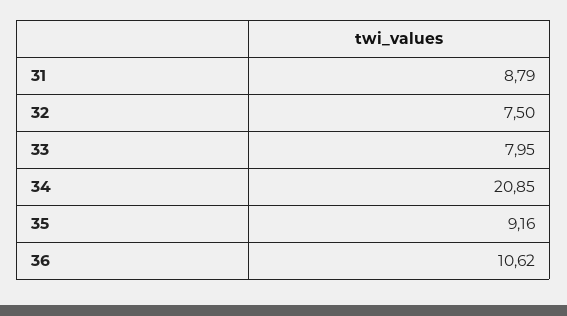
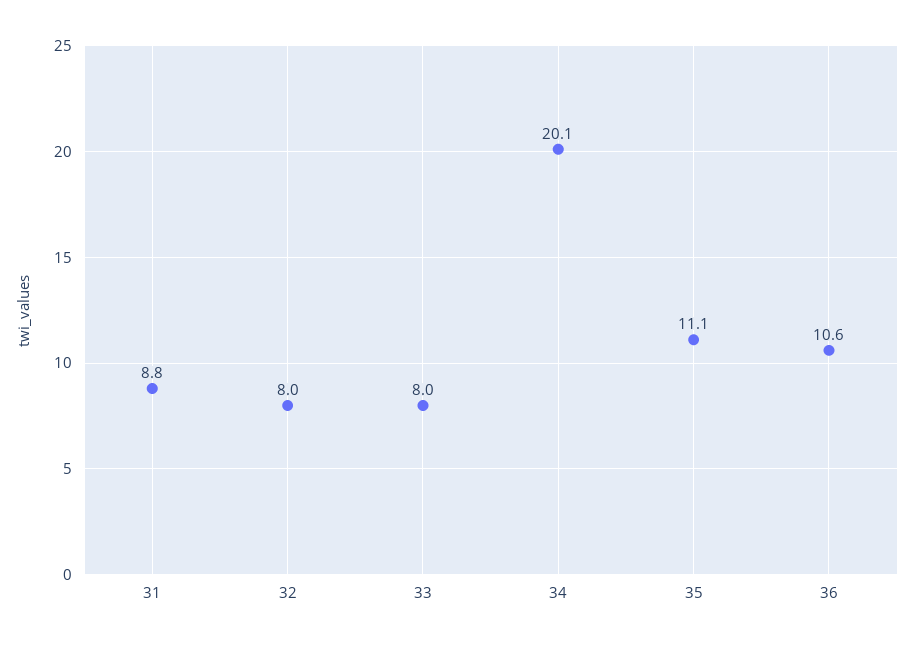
  {
    "31": 8.79,
-   "32": 7.5,
+   "32": 8,
    "33": 7.95,
-   "34": 20.85,
+   "34": 20.1,
-   "35": 9.16,
+   "35": 11.1,
    "36": 10.62
  }

